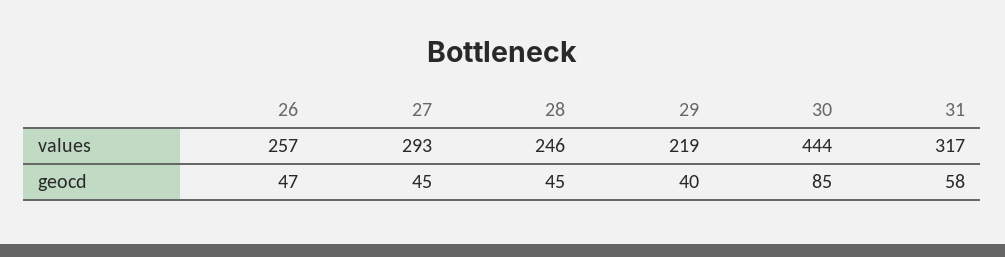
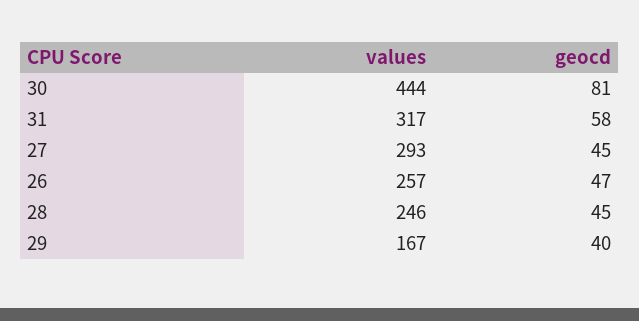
  {
    "26": {
      "values": 257,
      "geocd": 47
    },
    "27": {
      "values": 293,
      "geocd": 45
    },
    "28": {
      "values": 246,
      "geocd": 45
    },
    "29": {
-     "values": 219,
+     "values": 167,
      "geocd": 40
    },
    "30": {
      "values": 444,
-     "geocd": 85
+     "geocd": 81
    },
    "31": {
      "values": 317,
      "geocd": 58
    }
  }

